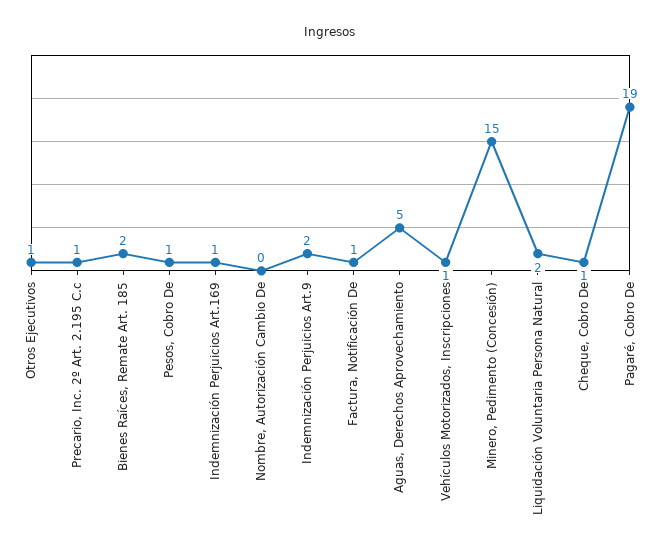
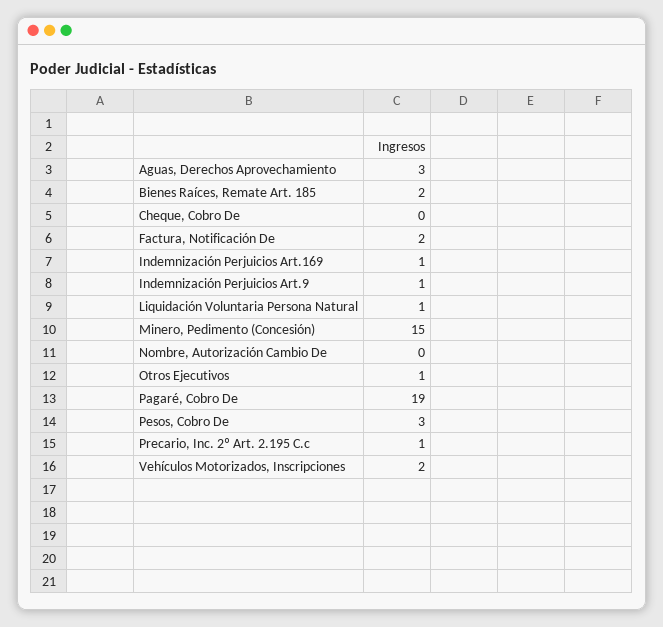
  {
    "Otros Ejecutivos": 1,
    "Precario, Inc. 2º Art. 2.195 C.c": 1,
    "Bienes Raíces, Remate Art. 185": 2,
-   "Pesos, Cobro De": 1,
+   "Pesos, Cobro De": 3,
    "Indemnización Perjuicios Art.169": 1,
    "Nombre, Autorización Cambio De": 0,
-   "Indemnización Perjuicios Art.9": 2,
+   "Indemnización Perjuicios Art.9": 1,
-   "Factura, Notificación De": 1,
+   "Factura, Notificación De": 2,
-   "Aguas, Derechos Aprovechamiento": 5,
+   "Aguas, Derechos Aprovechamiento": 3,
-   "Vehículos Motorizados, Inscripciones": 1,
+   "Vehículos Motorizados, Inscripciones": 2,
    "Minero, Pedimento (Concesión)": 15,
-   "Liquidación Voluntaria Persona Natural": 2,
+   "Liquidación Voluntaria Persona Natural": 1,
-   "Cheque, Cobro De": 1,
+   "Cheque, Cobro De": 0,
    "Pagaré, Cobro De": 19
  }

